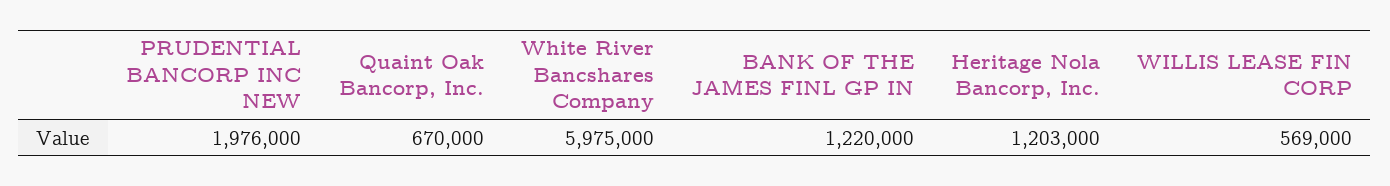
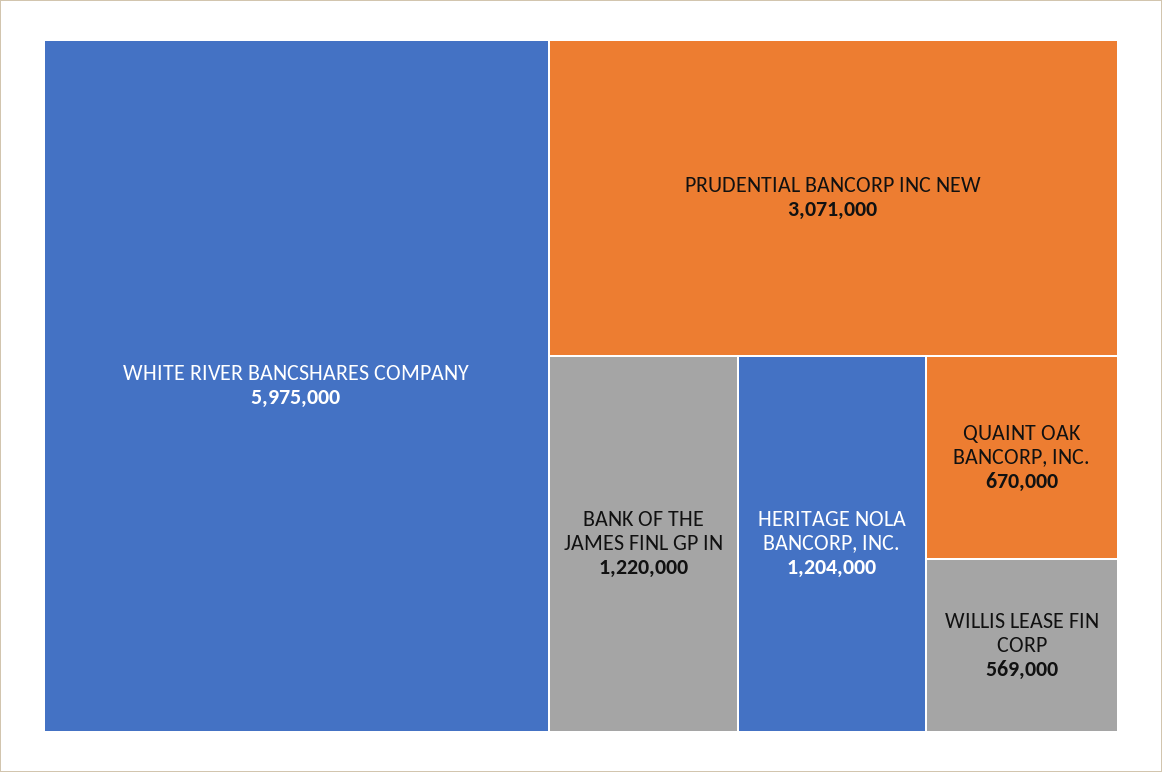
  {
-   "PRUDENTIAL BANCORP INC NEW": 1976000,
+   "PRUDENTIAL BANCORP INC NEW": 3071000,
    "Quaint Oak Bancorp, Inc.": 670000,
    "White River Bancshares Company": 5975000,
    "BANK OF THE JAMES FINL GP IN": 1220000,
-   "Heritage Nola Bancorp, Inc.": 1203000,
+   "Heritage Nola Bancorp, Inc.": 1204000,
    "WILLIS LEASE FIN CORP": 569000
  }

